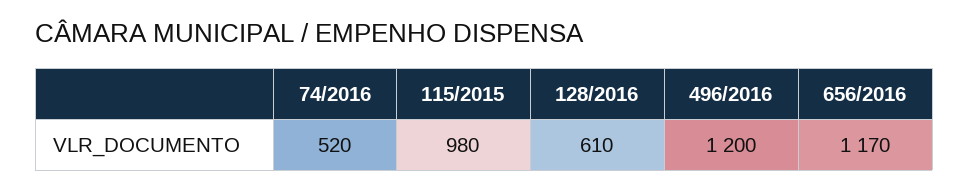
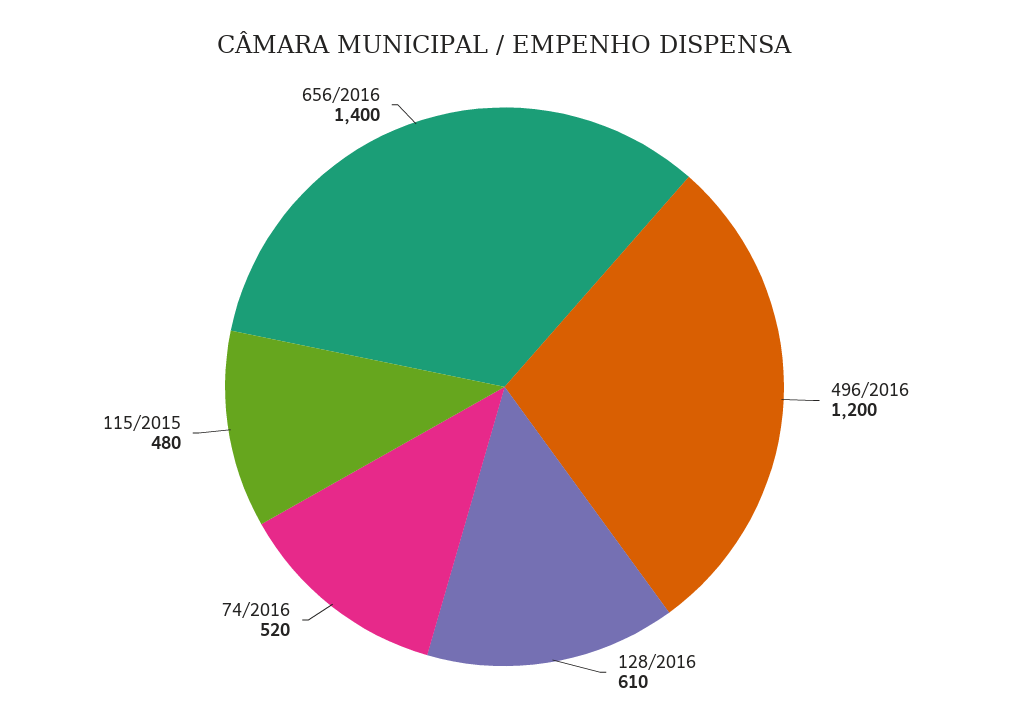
  {
    "74/2016": 520,
-   "115/2015": 980,
+   "115/2015": 480,
    "128/2016": 610,
    "496/2016": 1200,
-   "656/2016": 1170
+   "656/2016": 1400
  }

